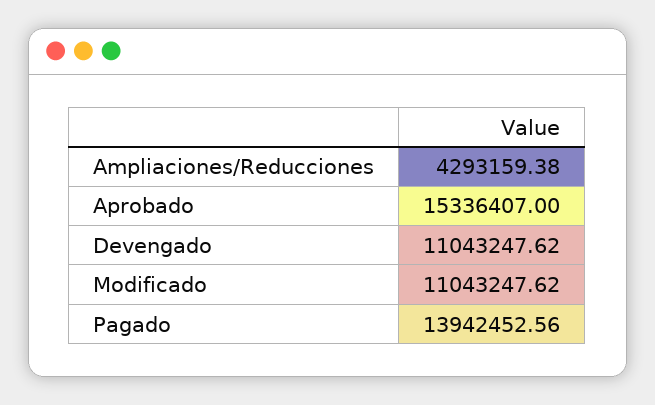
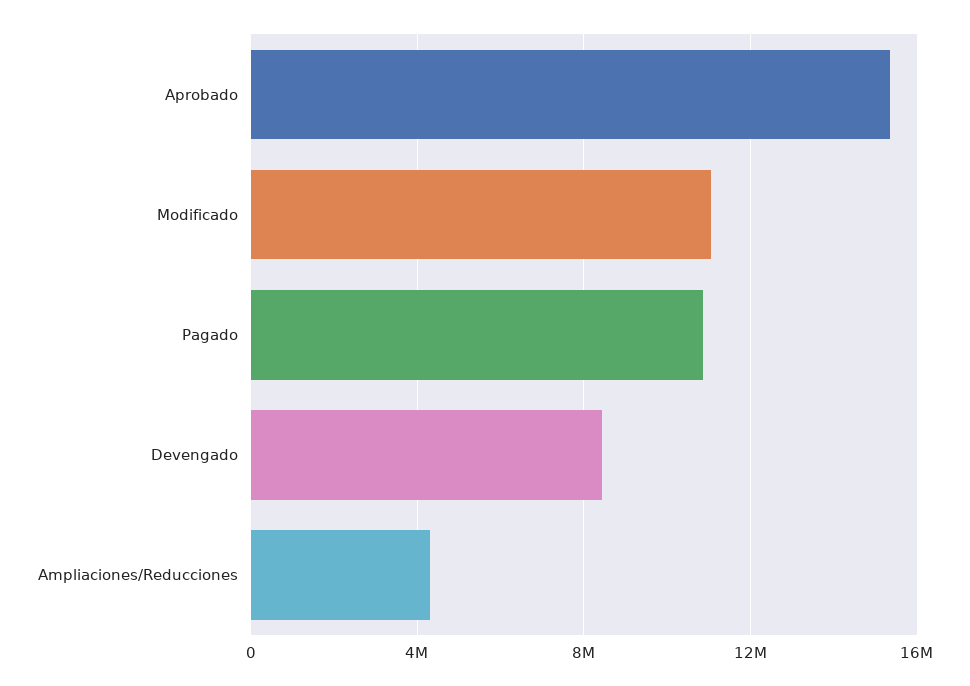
  {
    "Ampliaciones/Reducciones": 4293159.38,
    "Aprobado": 15336407,
-   "Devengado": 11043247.62,
+   "Devengado": 8500000,
    "Modificado": 11043247.62,
-   "Pagado": 13942452.56
+   "Pagado": 11000000
  }

